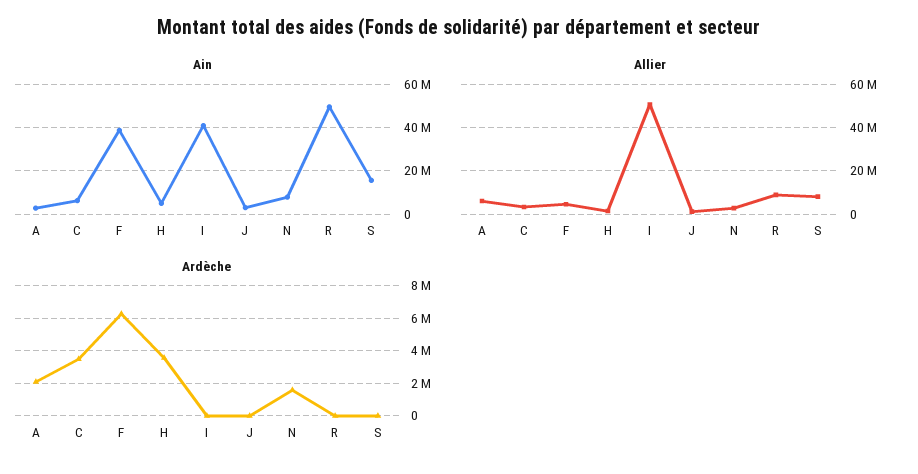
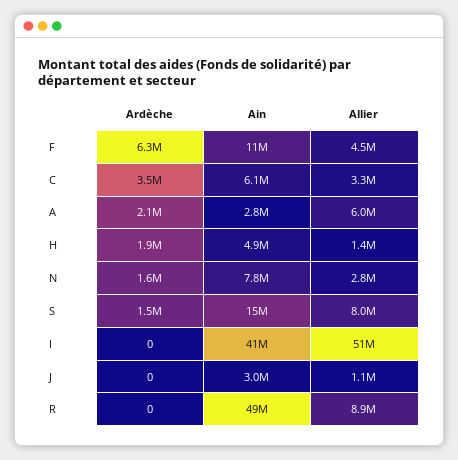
  {
    "Ain": {
      "A": 2800000,
      "C": 6100000,
-     "F": 40000000,
+     "F": 11000000,
      "H": 4900000,
      "I": 41000000,
      "J": 3000000,
      "N": 7800000,
      "R": 49000000,
      "S": 15000000
    },
    "Allier": {
      "A": 6000000,
      "C": 3300000,
      "F": 4500000,
      "H": 1400000,
      "I": 51000000,
      "J": 1100000,
      "N": 2800000,
      "R": 8900000,
      "S": 8000000
    },
    "Ardèche": {
      "A": 2100000,
      "C": 3500000,
      "F": 6300000,
-     "H": 3500000,
+     "H": 1900000,
      "I": 0,
      "J": 0,
      "N": 1600000,
      "R": 0,
-     "S": 0
+     "S": 1500000
    }
  }

